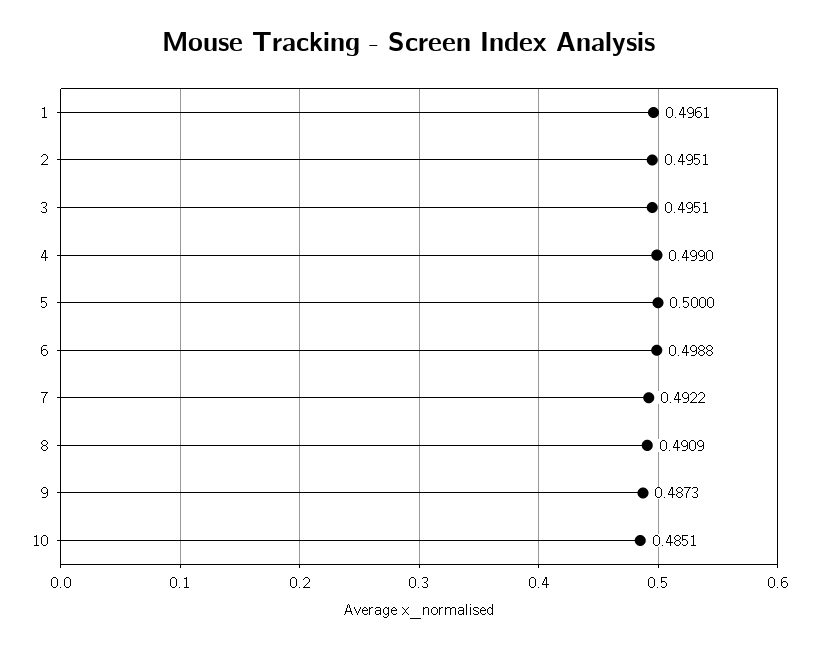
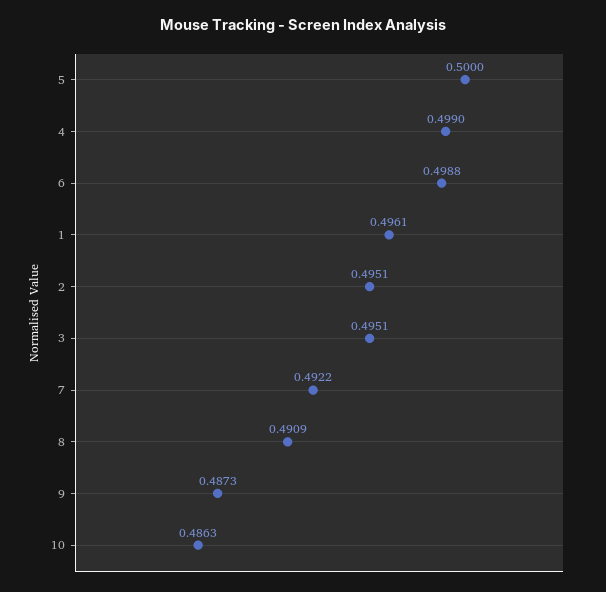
  {
    "1": 0.4961,
    "2": 0.4951,
    "3": 0.4951,
    "4": 0.499,
    "5": 0.5,
    "6": 0.4988,
    "7": 0.4922,
    "8": 0.4909,
    "9": 0.4873,
-   "10": 0.4851
+   "10": 0.4863
  }

